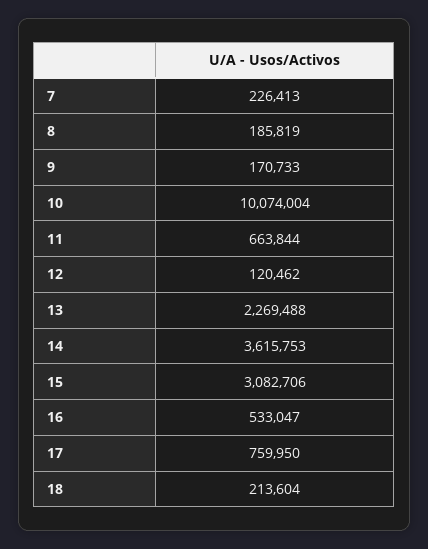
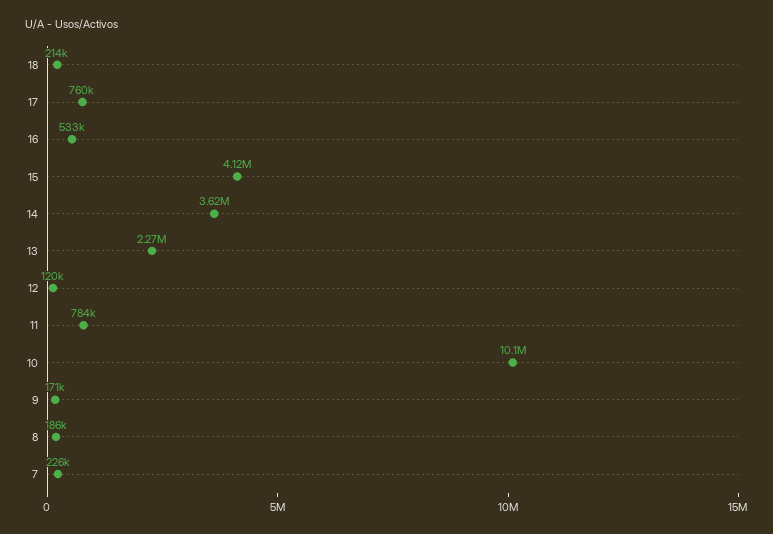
  {
    "7": 226413,
    "8": 185819,
    "9": 170733,
    "10": 10074004,
-   "11": 663844,
+   "11": 784000,
    "12": 120462,
    "13": 2269488,
    "14": 3615753,
-   "15": 3082706,
+   "15": 4120000,
    "16": 533047,
    "17": 759950,
    "18": 213604
  }

